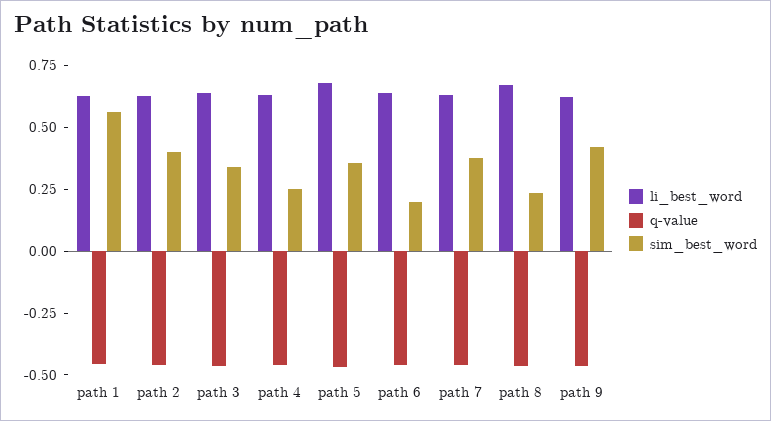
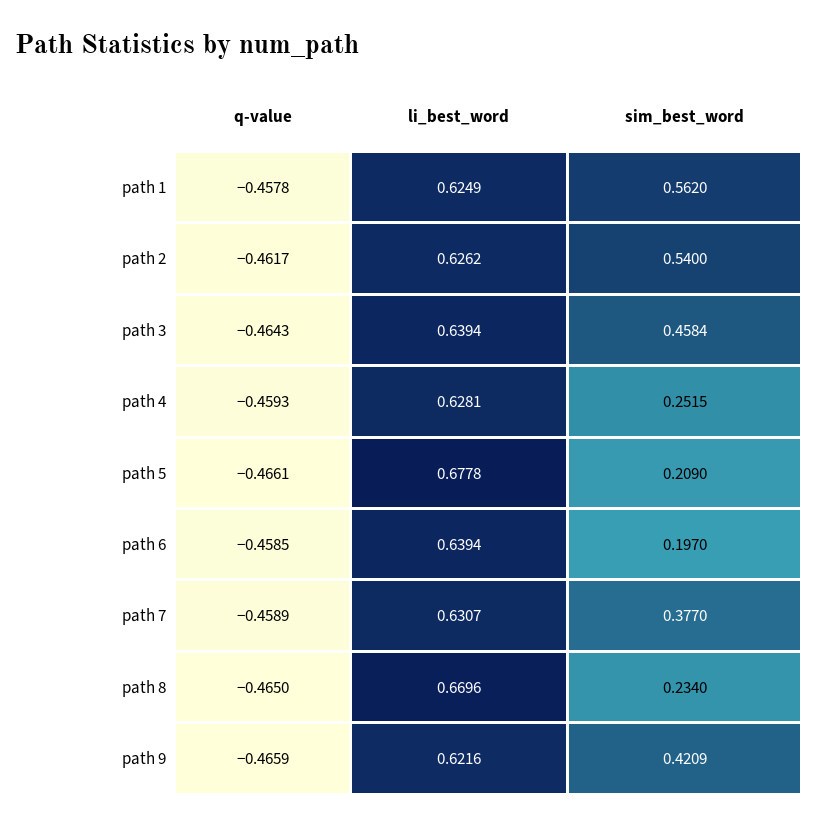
  {
    "li_best_word": {
      "path 1": 0.6249,
      "path 2": 0.6262,
      "path 3": 0.6394,
      "path 4": 0.6281,
      "path 5": 0.6778,
      "path 6": 0.6394,
      "path 7": 0.6307,
      "path 8": 0.6696,
      "path 9": 0.6216
    },
    "q-value": {
      "path 1": -0.4578,
      "path 2": -0.4617,
      "path 3": -0.4643,
      "path 4": -0.4593,
      "path 5": -0.4661,
      "path 6": -0.4585,
      "path 7": -0.4589,
      "path 8": -0.465,
      "path 9": -0.4659
    },
    "sim_best_word": {
      "path 1": 0.562,
-     "path 2": 0.4,
+     "path 2": 0.54,
-     "path 3": 0.35,
+     "path 3": 0.4584,
      "path 4": 0.2515,
-     "path 5": 0.35,
+     "path 5": 0.209,
      "path 6": 0.197,
      "path 7": 0.377,
      "path 8": 0.234,
      "path 9": 0.4209
    }
  }

